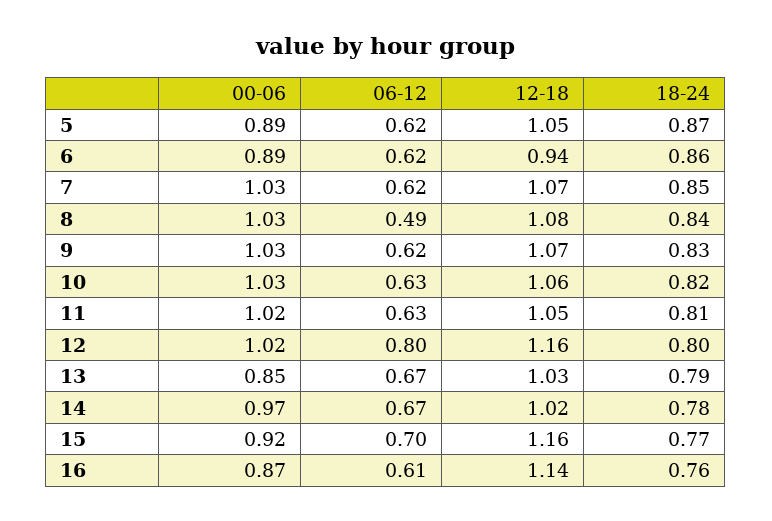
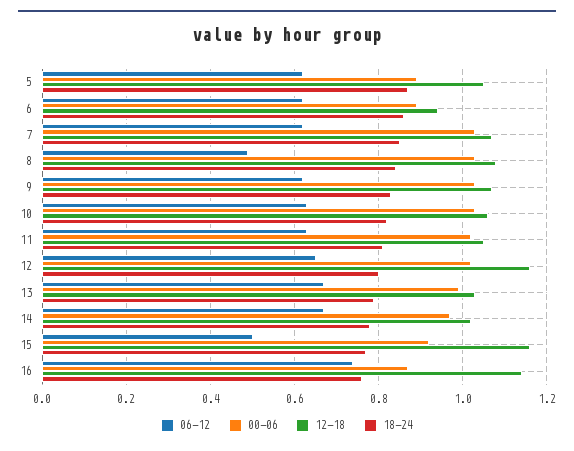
  {
    "00-06": {
      "5": 0.89,
      "6": 0.89,
      "7": 1.03,
      "8": 1.03,
      "9": 1.03,
      "10": 1.03,
      "11": 1.02,
      "12": 1.02,
-     "13": 0.85,
+     "13": 1,
      "14": 0.97,
      "15": 0.92,
      "16": 0.87
    },
    "06-12": {
      "5": 0.62,
      "6": 0.62,
      "7": 0.62,
      "8": 0.49,
      "9": 0.62,
      "10": 0.63,
      "11": 0.63,
-     "12": 0.8,
+     "12": 0.65,
      "13": 0.67,
      "14": 0.67,
-     "15": 0.7,
+     "15": 0.5,
-     "16": 0.61
+     "16": 0.75
    },
    "12-18": {
      "5": 1.05,
      "6": 0.94,
      "7": 1.07,
      "8": 1.08,
      "9": 1.07,
      "10": 1.06,
      "11": 1.05,
      "12": 1.16,
      "13": 1.03,
      "14": 1.02,
      "15": 1.16,
      "16": 1.14
    },
    "18-24": {
      "5": 0.87,
      "6": 0.86,
      "7": 0.85,
      "8": 0.84,
      "9": 0.83,
      "10": 0.82,
      "11": 0.81,
      "12": 0.8,
      "13": 0.79,
      "14": 0.78,
      "15": 0.77,
      "16": 0.76
    }
  }

